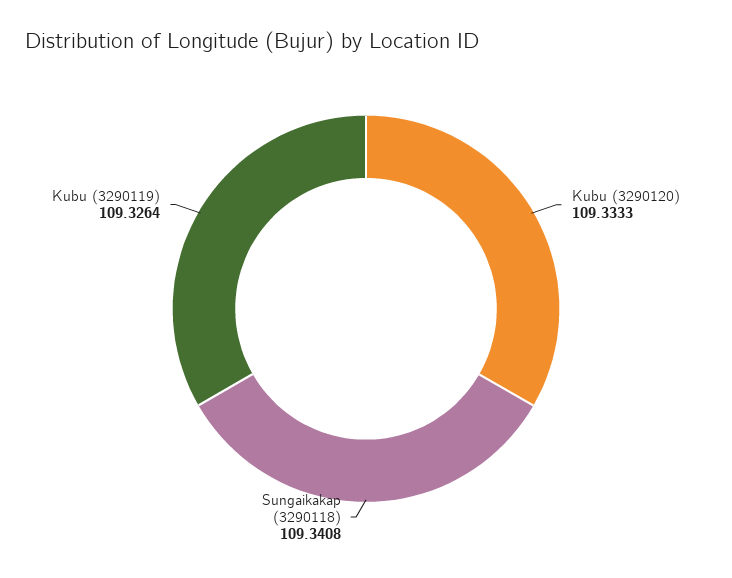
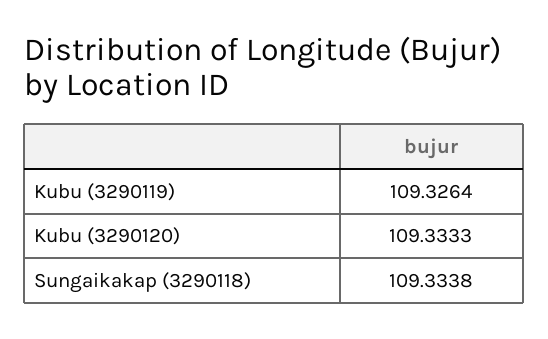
  {
    "Kubu (3290120)": 109.3333,
-   "Sungaikakap (3290118)": 109.3408,
+   "Sungaikakap (3290118)": 109.3338,
    "Kubu (3290119)": 109.3264
  }

